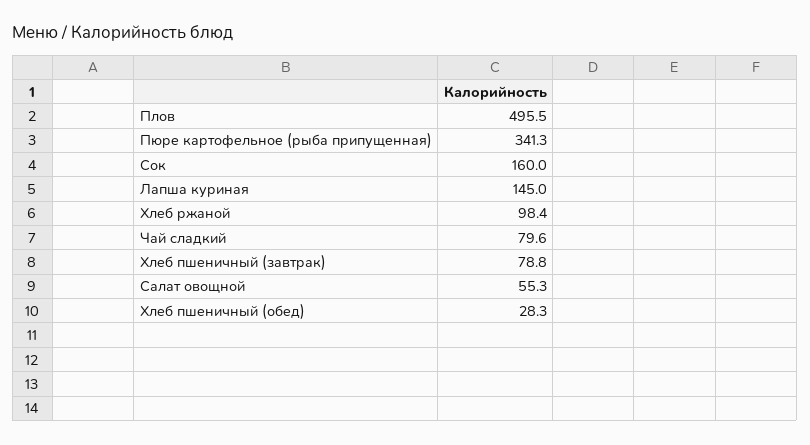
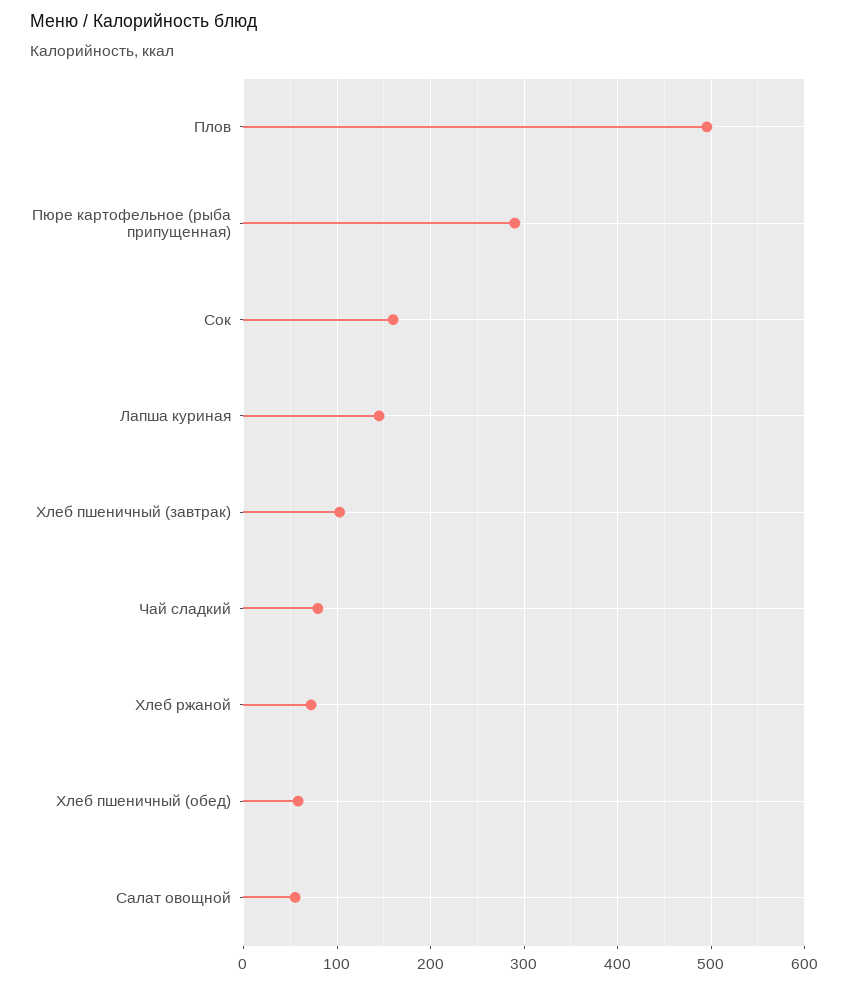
  {
    "Плов": 495.5,
-   "Пюре картофельное (рыба припущенная)": 341.3,
+   "Пюре картофельное (рыба припущенная)": 290,
    "Сок": 160,
    "Лапша куриная": 145,
-   "Хлеб ржаной": 98.4,
+   "Хлеб ржаной": 70,
    "Чай сладкий": 79.6,
-   "Хлеб пшеничный (завтрак)": 78.8,
+   "Хлеб пшеничный (завтрак)": 100,
    "Салат овощной": 55.3,
-   "Хлеб пшеничный (обед)": 28.3
+   "Хлеб пшеничный (обед)": 60
  }

